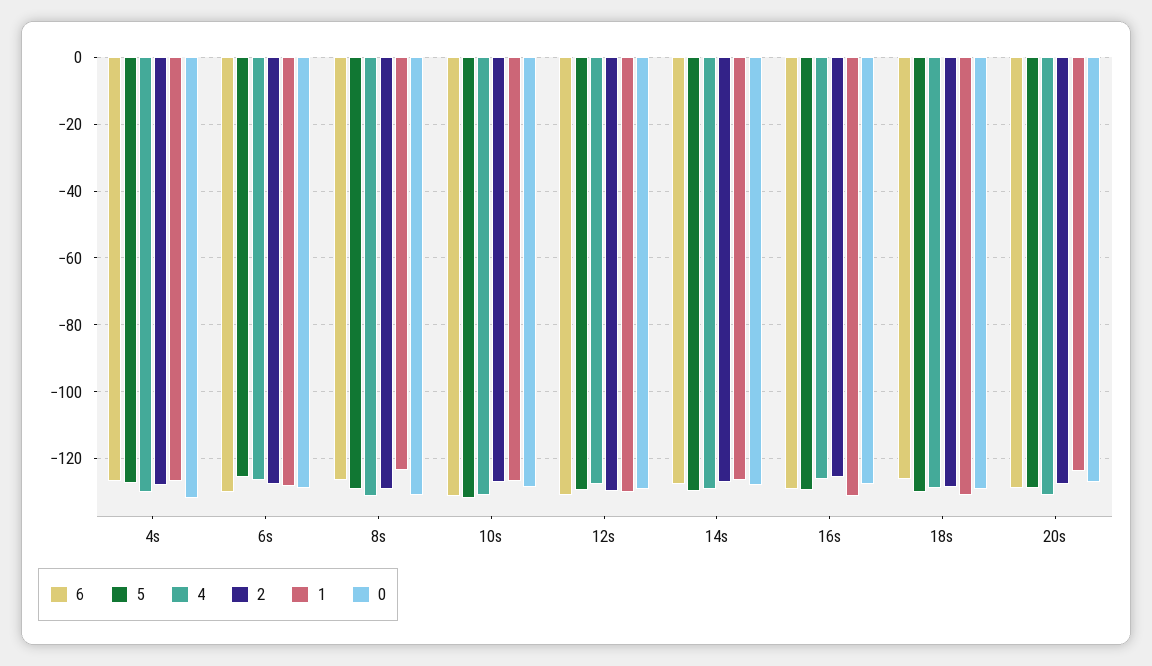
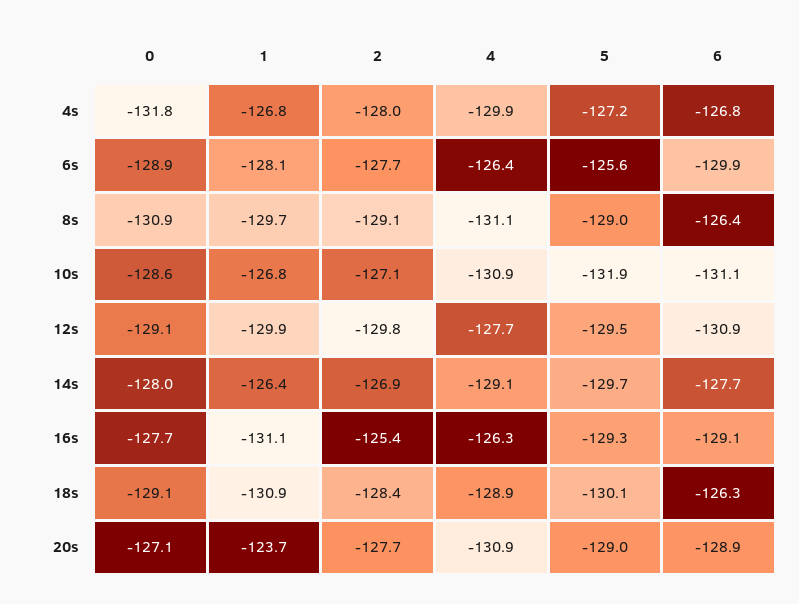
  {
    "6": {
      "4s": -126.8,
      "6s": -129.9,
      "8s": -126.4,
      "10s": -131.1,
      "12s": -130.9,
      "14s": -127.7,
      "16s": -129.1,
      "18s": -126.3,
      "20s": -128.9
    },
    "5": {
      "4s": -127.2,
      "6s": -125.6,
      "8s": -129,
      "10s": -131.9,
      "12s": -129.5,
      "14s": -129.7,
      "16s": -129.3,
      "18s": -130.1,
      "20s": -129
    },
    "4": {
      "4s": -129.9,
      "6s": -126.4,
      "8s": -131.1,
      "10s": -130.9,
      "12s": -127.7,
      "14s": -129.1,
      "16s": -126.3,
      "18s": -128.9,
      "20s": -130.9
    },
    "2": {
      "4s": -128,
      "6s": -127.7,
      "8s": -129.1,
      "10s": -127.1,
      "12s": -129.8,
      "14s": -126.9,
      "16s": -125.4,
      "18s": -128.4,
      "20s": -127.7
    },
    "1": {
      "4s": -126.8,
      "6s": -128.1,
-     "8s": -124,
+     "8s": -129.7,
      "10s": -126.8,
      "12s": -129.9,
      "14s": -126.4,
      "16s": -131.1,
      "18s": -130.9,
      "20s": -123.7
    },
    "0": {
      "4s": -131.8,
      "6s": -128.9,
      "8s": -130.9,
      "10s": -128.6,
      "12s": -129.1,
      "14s": -128,
      "16s": -127.7,
      "18s": -129.1,
      "20s": -127.1
    }
  }

